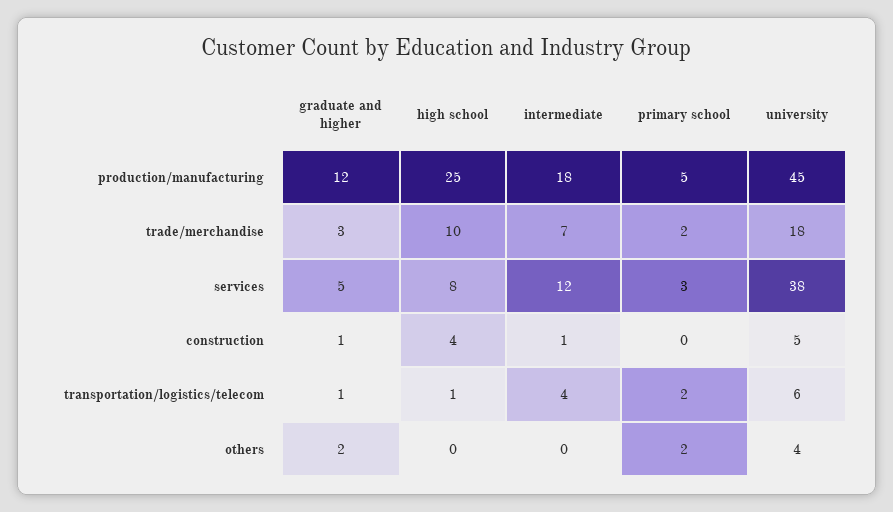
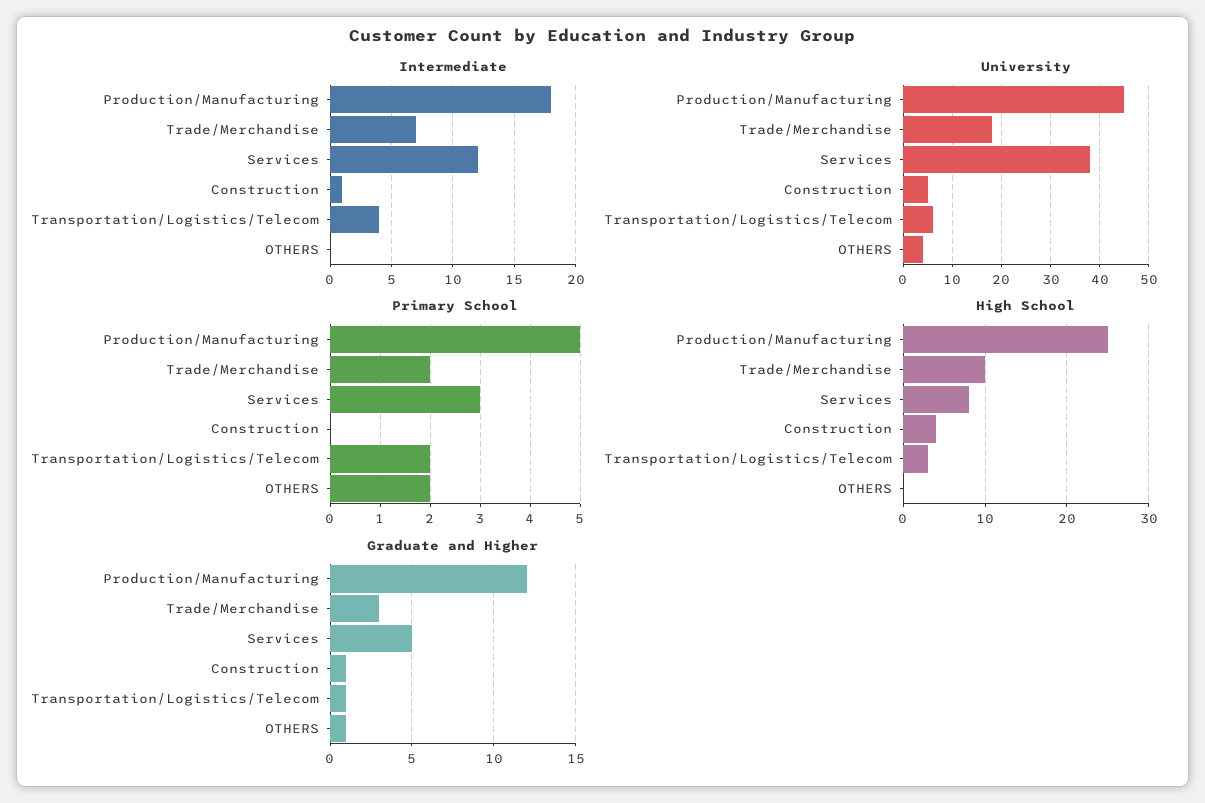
  {
    "graduate and higher": {
      "production/manufacturing": 12,
      "trade/merchandise": 3,
      "services": 5,
      "construction": 1,
      "transportation/logistics/telecom": 1,
-     "others": 2
+     "others": 1
    },
    "high school": {
      "production/manufacturing": 25,
      "trade/merchandise": 10,
      "services": 8,
      "construction": 4,
-     "transportation/logistics/telecom": 1,
+     "transportation/logistics/telecom": 3,
      "others": 0
    },
    "intermediate": {
      "production/manufacturing": 18,
      "trade/merchandise": 7,
      "services": 12,
      "construction": 1,
      "transportation/logistics/telecom": 4,
      "others": 0
    },
    "primary school": {
      "production/manufacturing": 5,
      "trade/merchandise": 2,
      "services": 3,
      "construction": 0,
      "transportation/logistics/telecom": 2,
      "others": 2
    },
    "university": {
      "production/manufacturing": 45,
      "trade/merchandise": 18,
      "services": 38,
      "construction": 5,
      "transportation/logistics/telecom": 6,
      "others": 4
    }
  }

